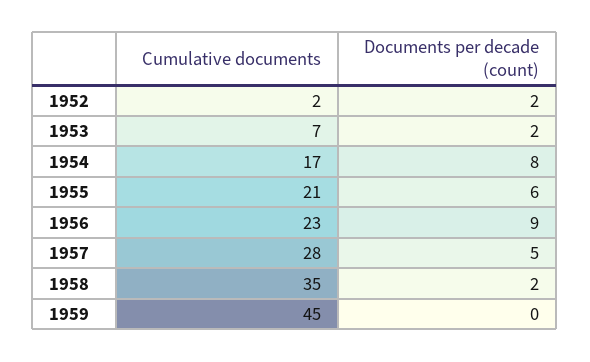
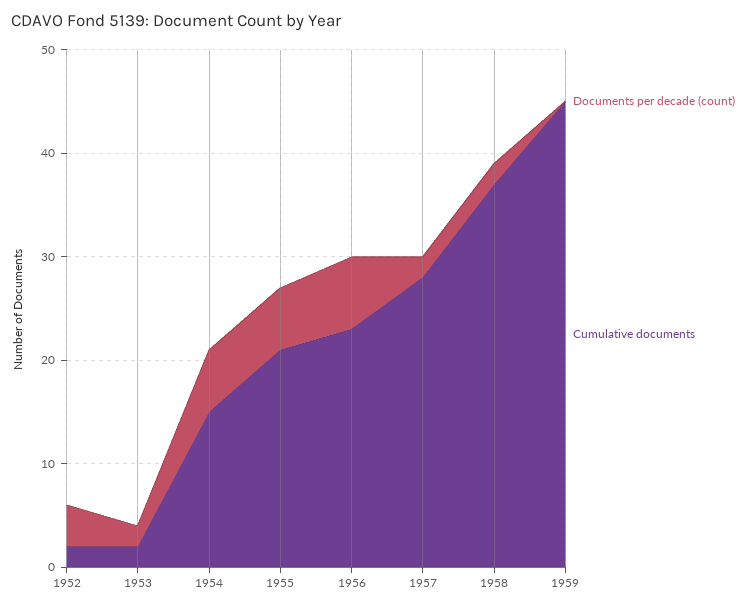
  {
    "Cumulative documents": {
      "1952": 2,
-     "1953": 7,
+     "1953": 2,
-     "1954": 17,
+     "1954": 15,
      "1955": 21,
      "1956": 23,
      "1957": 28,
-     "1958": 35,
+     "1958": 37,
      "1959": 45
    },
    "Documents per decade (count)": {
-     "1952": 2,
+     "1952": 4,
      "1953": 2,
-     "1954": 8,
+     "1954": 6,
      "1955": 6,
-     "1956": 9,
+     "1956": 7,
-     "1957": 5,
+     "1957": 2,
      "1958": 2,
      "1959": 0
    }
  }

